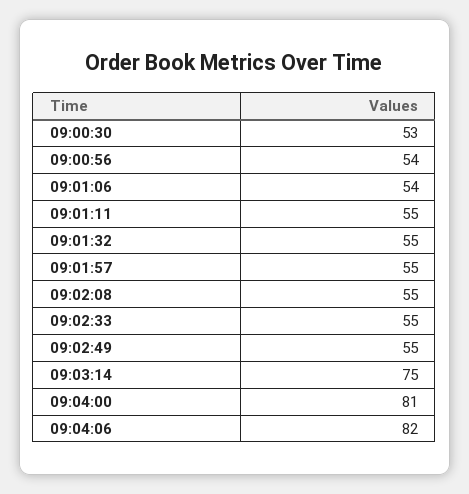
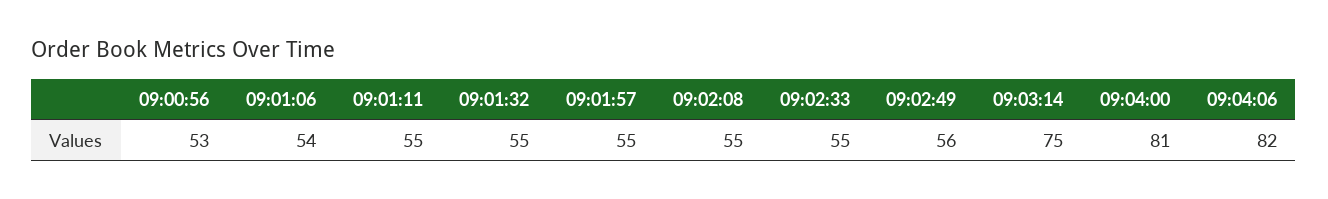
  {
-   "09:00:30": 53,
-   "09:00:56": 54,
+   "09:00:56": 53,
    "09:01:06": 54,
    "09:01:11": 55,
    "09:01:32": 55,
    "09:01:57": 55,
    "09:02:08": 55,
    "09:02:33": 55,
-   "09:02:49": 55,
+   "09:02:49": 56,
    "09:03:14": 75,
    "09:04:00": 81,
    "09:04:06": 82
  }

